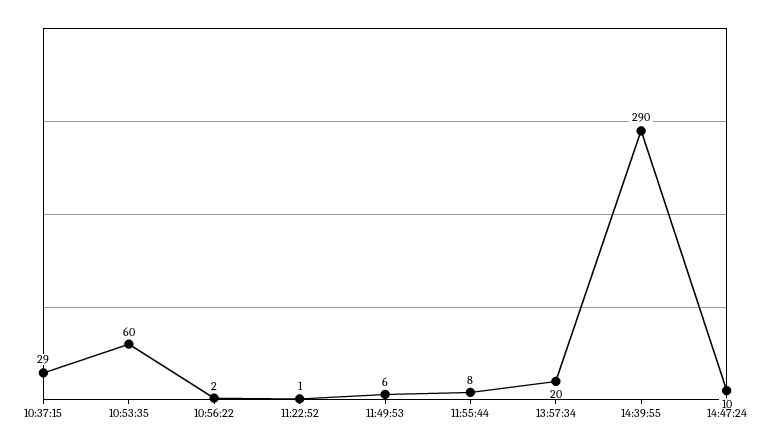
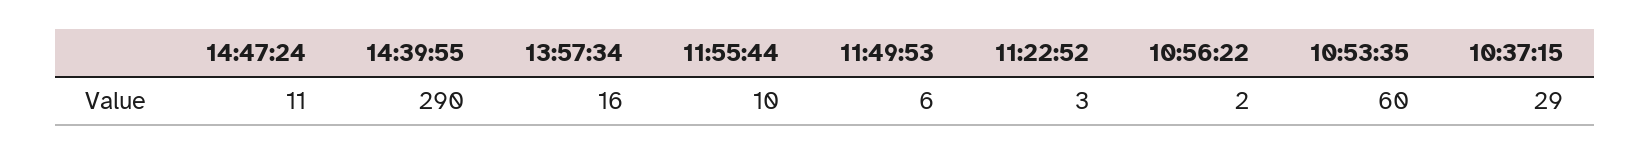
  {
    "10:37:15": 29,
    "10:53:35": 60,
    "10:56:22": 2,
-   "11:22:52": 1,
+   "11:22:52": 3,
    "11:49:53": 6,
-   "11:55:44": 8,
+   "11:55:44": 10,
-   "13:57:34": 20,
+   "13:57:34": 16,
    "14:39:55": 290,
-   "14:47:24": 10
+   "14:47:24": 11
  }

